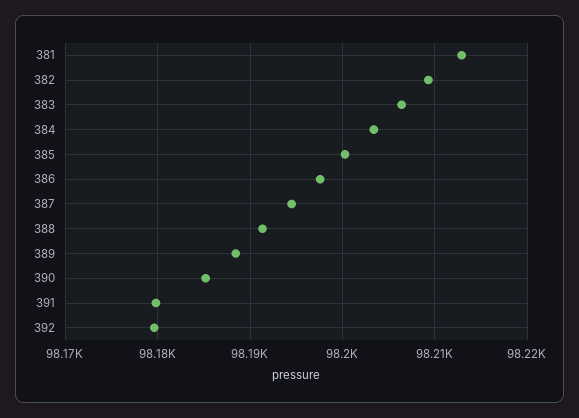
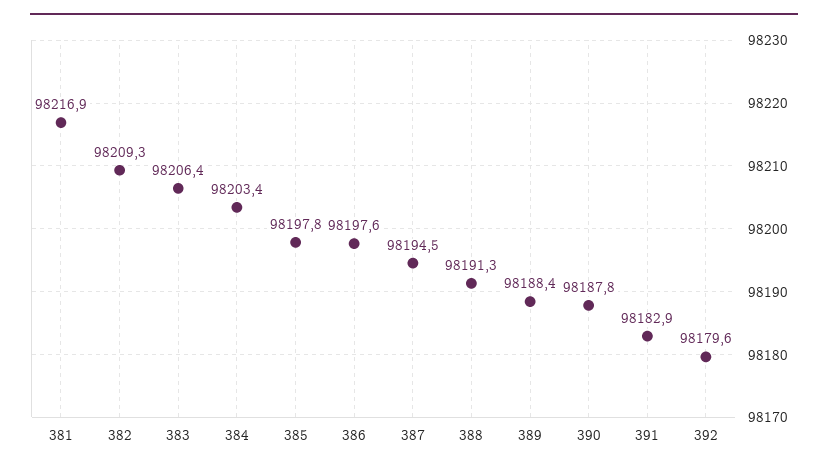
  {
-   "381": 98213,
+   "381": 98216.9,
    "382": 98209.3,
    "383": 98206.4,
    "384": 98203.4,
-   "385": 98200,
+   "385": 98197.8,
    "386": 98197.6,
    "387": 98194.5,
    "388": 98191.3,
    "389": 98188.4,
-   "390": 98185,
+   "390": 98187.8,
-   "391": 98180,
+   "391": 98182.9,
    "392": 98179.6
  }

